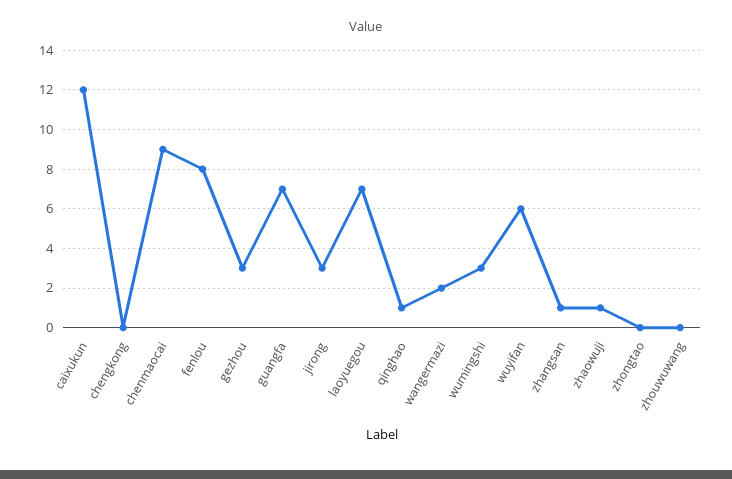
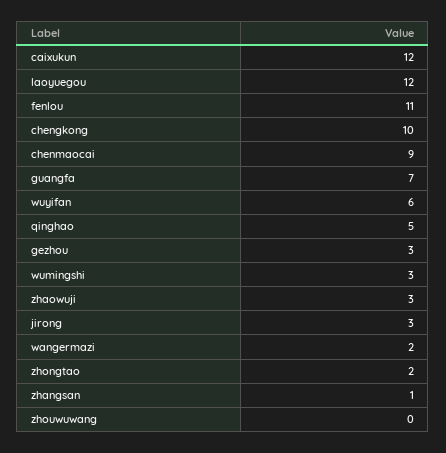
  {
    "caixukun": 12,
-   "chengkong": 0,
+   "chengkong": 10,
    "chenmaocai": 9,
-   "fenlou": 8,
+   "fenlou": 11,
    "gezhou": 3,
    "guangfa": 7,
    "jirong": 3,
-   "laoyuegou": 7,
+   "laoyuegou": 12,
-   "qinghao": 1,
+   "qinghao": 5,
    "wangermazi": 2,
    "wumingshi": 3,
    "wuyifan": 6,
    "zhangsan": 1,
-   "zhaowuji": 1,
+   "zhaowuji": 3,
-   "zhongtao": 0,
+   "zhongtao": 2,
    "zhouwuwang": 0
  }

